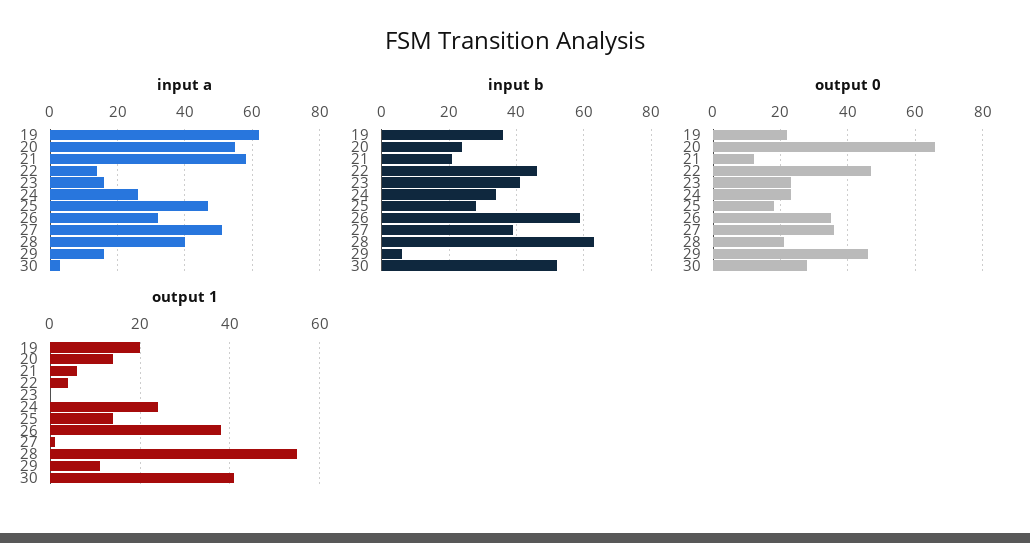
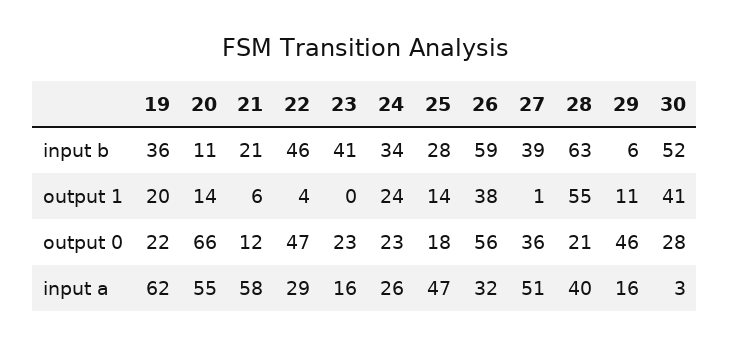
  {
    "input a": {
      "19": 62,
      "20": 55,
      "21": 58,
-     "22": 15,
+     "22": 29,
      "23": 16,
      "24": 26,
      "25": 47,
      "26": 32,
      "27": 51,
      "28": 40,
      "29": 16,
      "30": 3
    },
    "input b": {
      "19": 36,
-     "20": 25,
+     "20": 11,
      "21": 21,
      "22": 46,
      "23": 41,
      "24": 34,
      "25": 28,
      "26": 59,
      "27": 39,
      "28": 63,
      "29": 6,
      "30": 52
    },
    "output 0": {
      "19": 22,
      "20": 66,
      "21": 12,
      "22": 47,
      "23": 23,
      "24": 23,
      "25": 18,
-     "26": 35,
+     "26": 56,
      "27": 36,
      "28": 21,
      "29": 46,
      "30": 28
    },
    "output 1": {
      "19": 20,
      "20": 14,
      "21": 6,
      "22": 4,
      "23": 0,
      "24": 24,
      "25": 14,
      "26": 38,
      "27": 1,
      "28": 55,
      "29": 11,
      "30": 41
    }
  }

